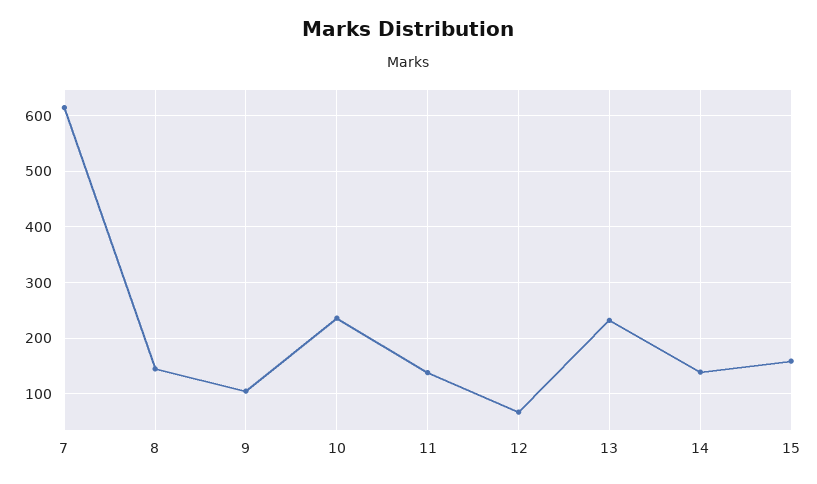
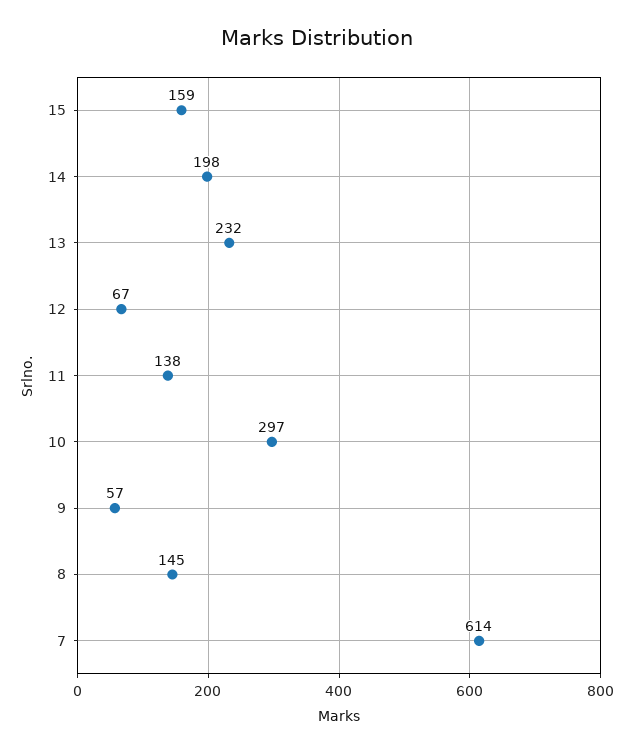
  {
    "7": 614,
    "8": 145,
-   "9": 100,
+   "9": 57,
-   "10": 240,
+   "10": 297,
    "11": 138,
    "12": 67,
    "13": 232,
-   "14": 140,
+   "14": 198,
    "15": 159
  }

